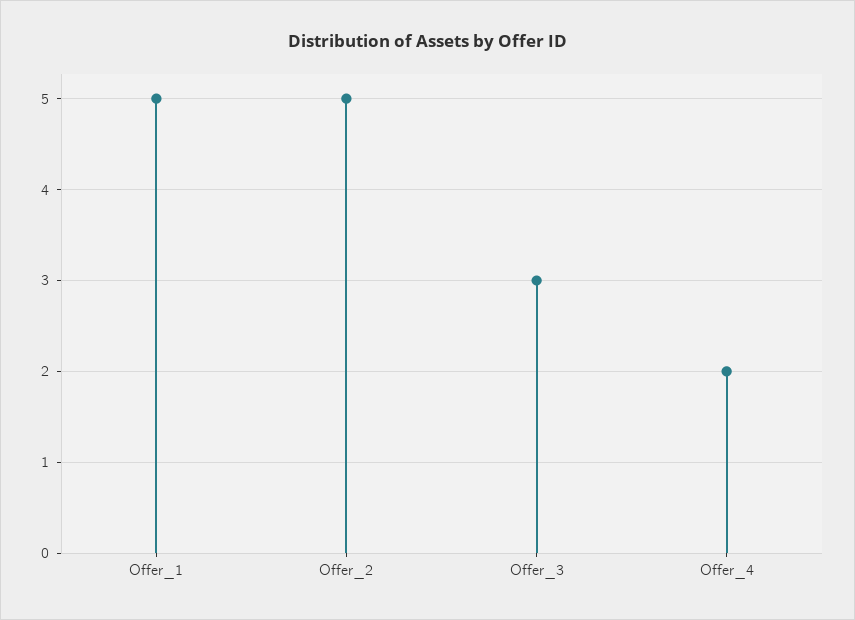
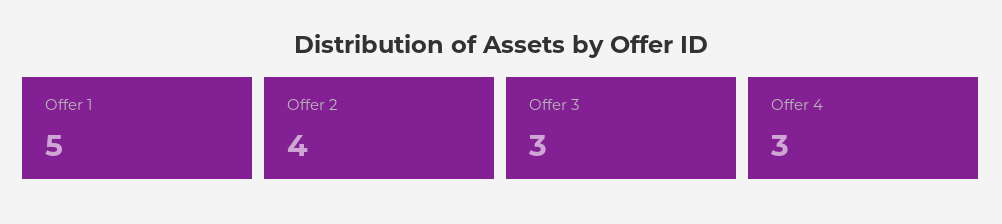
  {
    "Offer_1": 5,
-   "Offer_2": 5,
+   "Offer_2": 4,
    "Offer_3": 3,
-   "Offer_4": 2
+   "Offer_4": 3
  }

